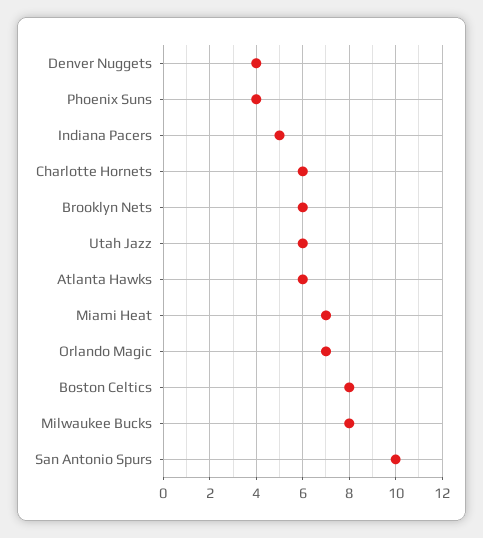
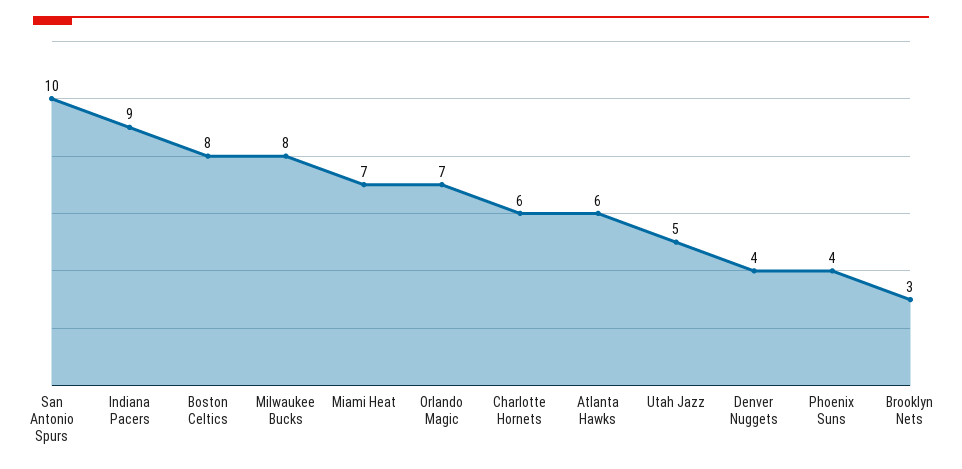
  {
    "Denver Nuggets": 4,
    "Phoenix Suns": 4,
-   "Indiana Pacers": 5,
+   "Indiana Pacers": 9,
    "Charlotte Hornets": 6,
-   "Brooklyn Nets": 6,
+   "Brooklyn Nets": 3,
-   "Utah Jazz": 6,
+   "Utah Jazz": 5,
    "Atlanta Hawks": 6,
    "Miami Heat": 7,
    "Orlando Magic": 7,
    "Boston Celtics": 8,
    "Milwaukee Bucks": 8,
    "San Antonio Spurs": 10
  }

